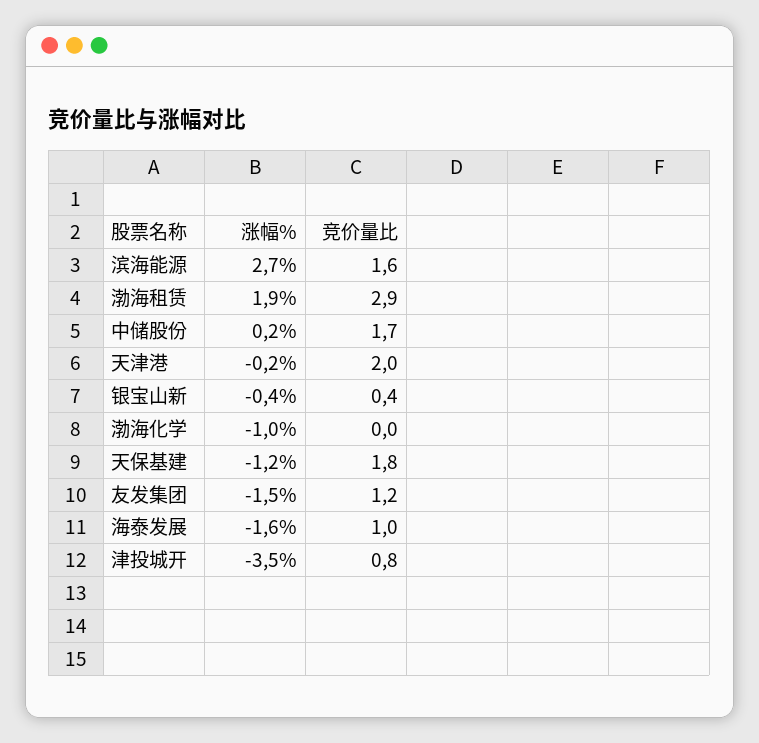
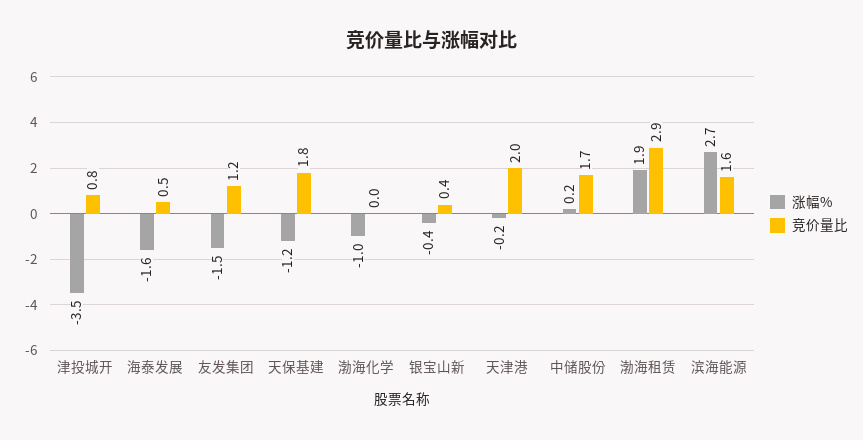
  {
    "涨幅%": {
      "滨海能源": 2.7,
      "渤海租赁": 1.9,
      "中储股份": 0.2,
      "天津港": -0.2,
      "银宝山新": -0.4,
      "渤海化学": -1,
      "天保基建": -1.2,
      "友发集团": -1.5,
      "海泰发展": -1.6,
      "津投城开": -3.5
    },
    "竞价量比": {
      "滨海能源": 1.6,
      "渤海租赁": 2.9,
      "中储股份": 1.7,
      "天津港": 2,
      "银宝山新": 0.4,
      "渤海化学": 0,
      "天保基建": 1.8,
      "友发集团": 1.2,
-     "海泰发展": 1,
+     "海泰发展": 0.5,
      "津投城开": 0.8
    }
  }

